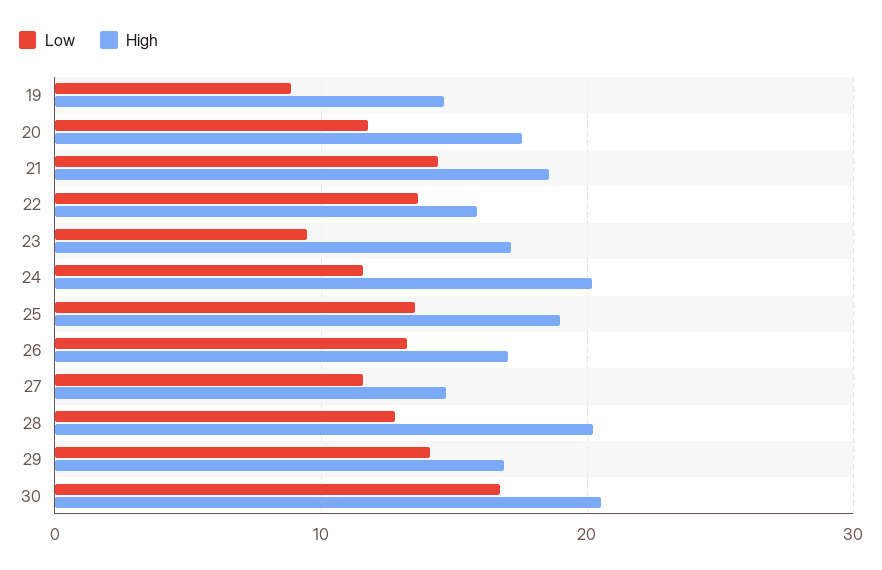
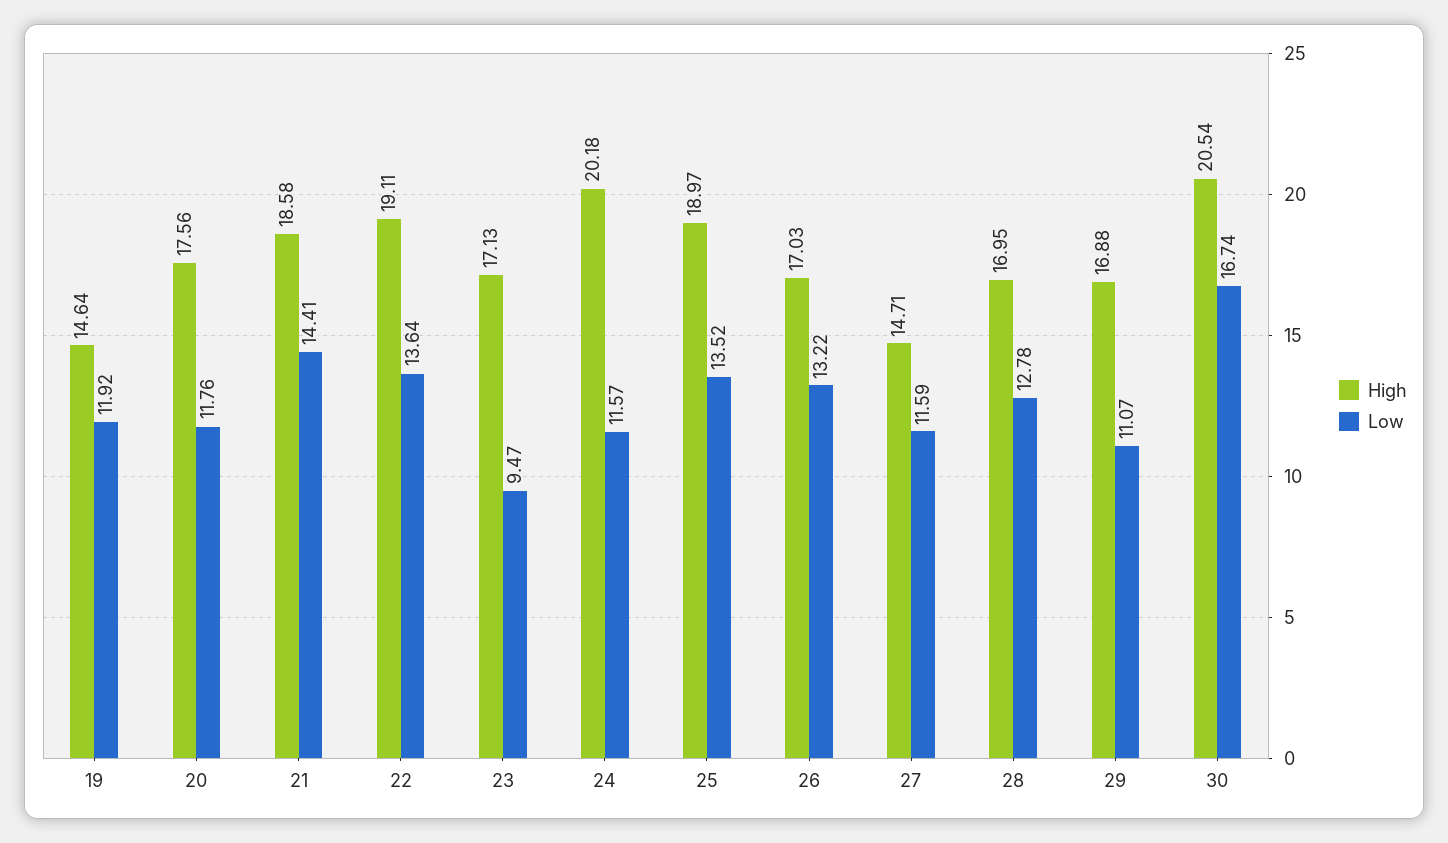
  {
    "Low": {
-     "19": 9,
+     "19": 11.92,
      "20": 11.76,
      "21": 14.41,
      "22": 13.64,
      "23": 9.47,
      "24": 11.57,
      "25": 13.52,
      "26": 13.22,
      "27": 11.59,
      "28": 12.78,
-     "29": 14,
+     "29": 11.07,
      "30": 16.74
    },
    "High": {
      "19": 14.64,
      "20": 17.56,
      "21": 18.58,
-     "22": 16,
+     "22": 19.11,
      "23": 17.13,
      "24": 20.18,
      "25": 18.97,
      "26": 17.03,
      "27": 14.71,
-     "28": 20,
+     "28": 16.95,
      "29": 16.88,
      "30": 20.54
    }
  }

